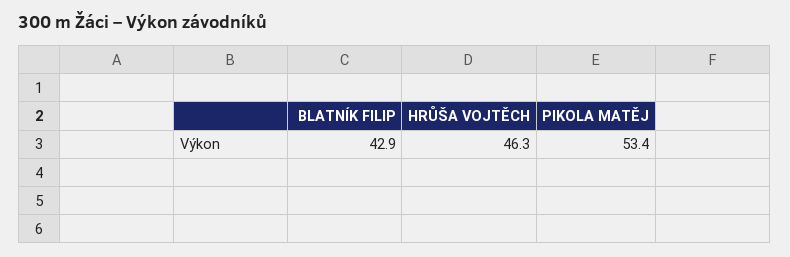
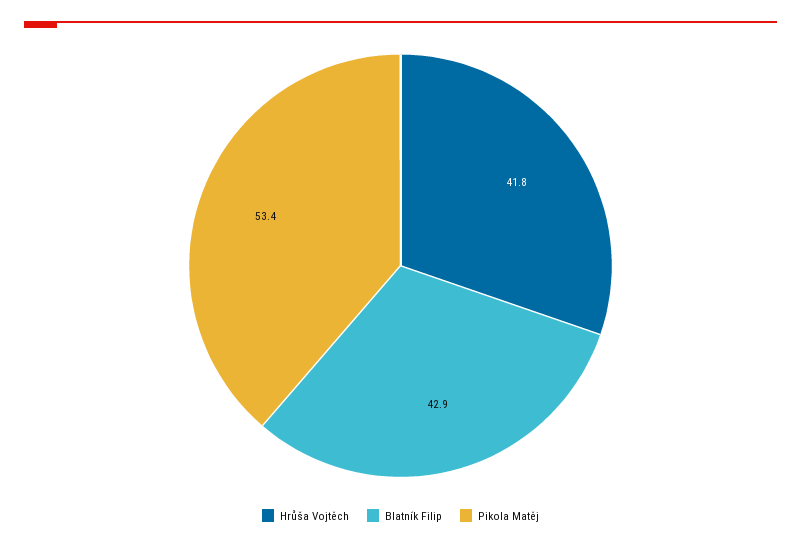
  {
    "BLATNÍK FILIP": 42.9,
-   "HRŮŠA VOJTĚCH": 46.3,
+   "HRŮŠA VOJTĚCH": 41.8,
    "PIKOLA MATĚJ": 53.4
  }

